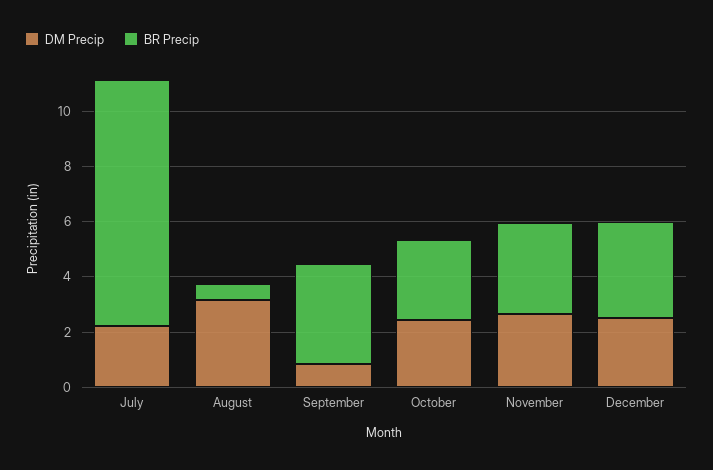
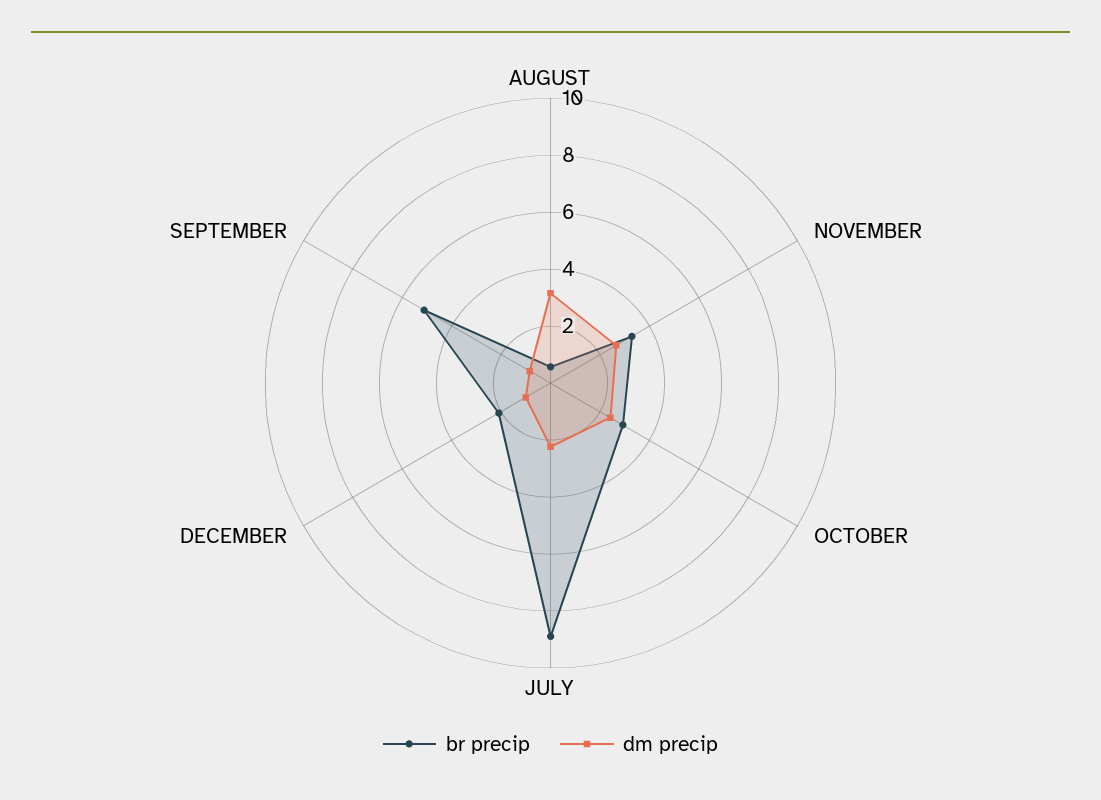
  {
    "DM Precip": {
      "July": 2,
      "August": 3,
      "September": 1,
      "October": 2.5,
      "November": 2.5,
-     "December": 2.5
+     "December": 1
    },
    "BR Precip": {
      "July": 9,
      "August": 0.5,
-     "September": 3.5,
+     "September": 5,
      "October": 3,
      "November": 3.5,
-     "December": 3.5
+     "December": 2
    }
  }

